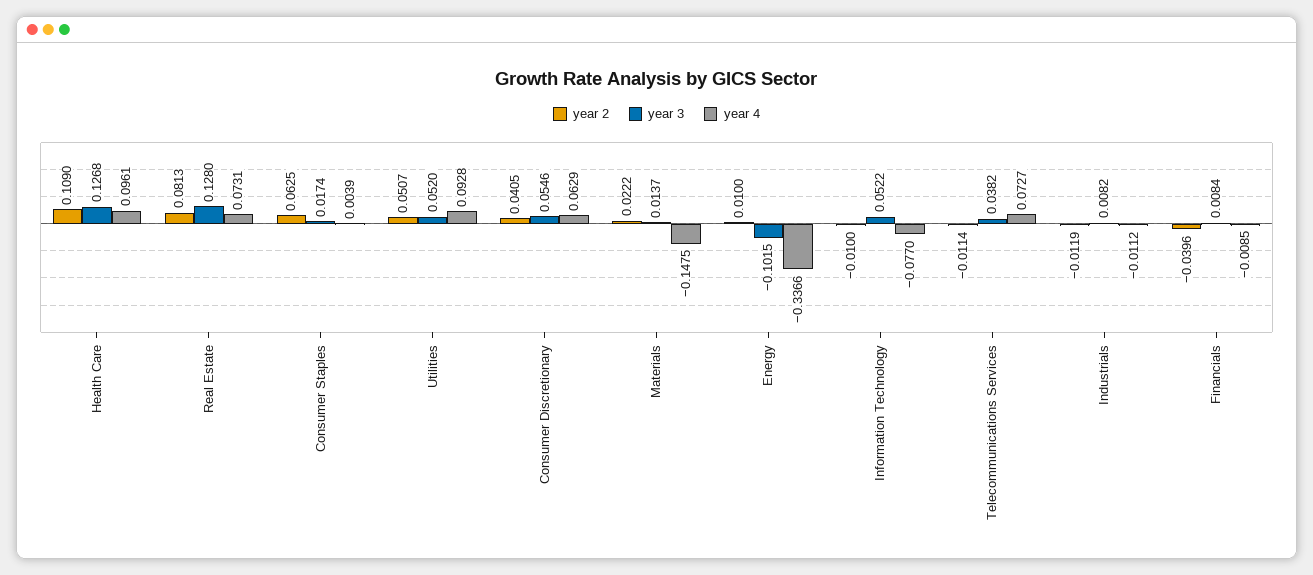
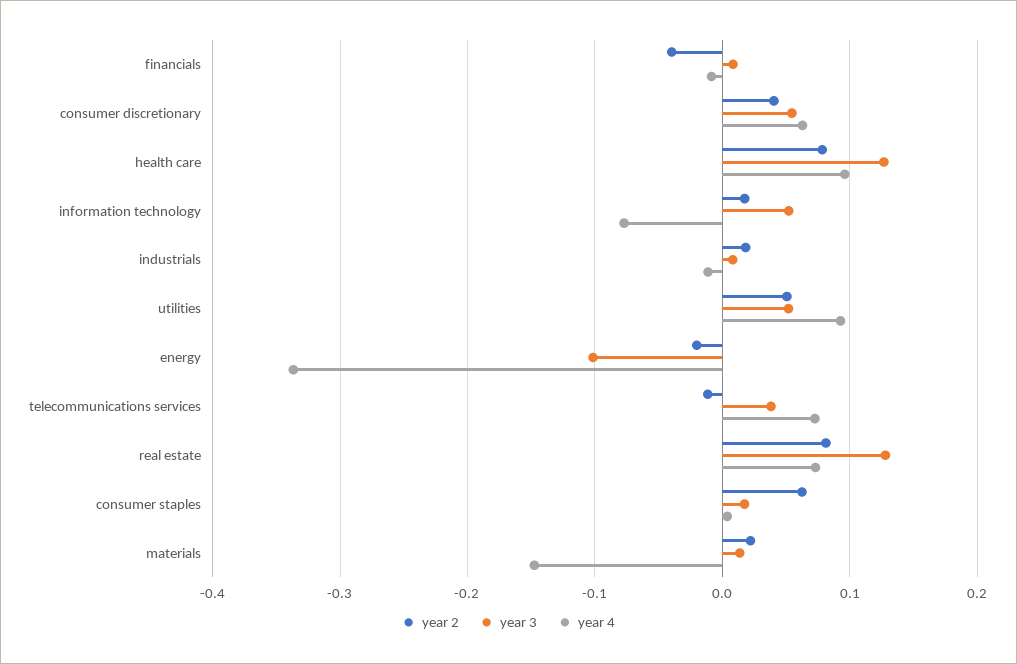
  {
    "year 2": {
-     "Health Care": 0.109,
+     "Health Care": 0.08,
      "Real Estate": 0.0813,
      "Consumer Staples": 0.0625,
      "Utilities": 0.0507,
      "Consumer Discretionary": 0.0405,
      "Materials": 0.0222,
-     "Energy": 0.01,
+     "Energy": -0.02,
-     "Information Technology": -0.01,
+     "Information Technology": 0.02,
      "Telecommunications Services": -0.0114,
-     "Industrials": -0.0119,
+     "Industrials": 0.02,
      "Financials": -0.0396
    },
    "year 3": {
      "Health Care": 0.1268,
      "Real Estate": 0.128,
      "Consumer Staples": 0.0174,
      "Utilities": 0.052,
      "Consumer Discretionary": 0.0546,
      "Materials": 0.0137,
      "Energy": -0.1015,
      "Information Technology": 0.0522,
      "Telecommunications Services": 0.0382,
      "Industrials": 0.0082,
      "Financials": 0.0084
    },
    "year 4": {
      "Health Care": 0.0961,
      "Real Estate": 0.0731,
      "Consumer Staples": 0.0039,
      "Utilities": 0.0928,
      "Consumer Discretionary": 0.0629,
      "Materials": -0.1475,
      "Energy": -0.3366,
      "Information Technology": -0.077,
      "Telecommunications Services": 0.0727,
      "Industrials": -0.0112,
      "Financials": -0.0085
    }
  }

